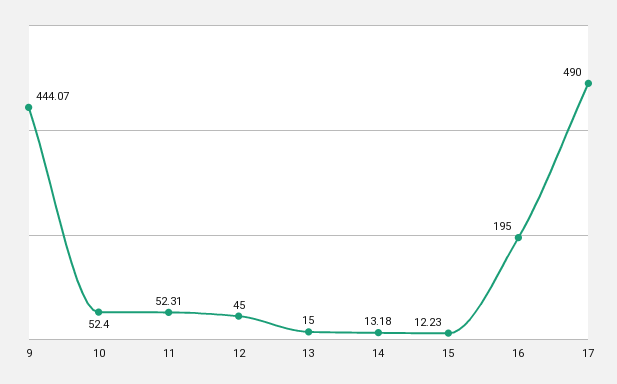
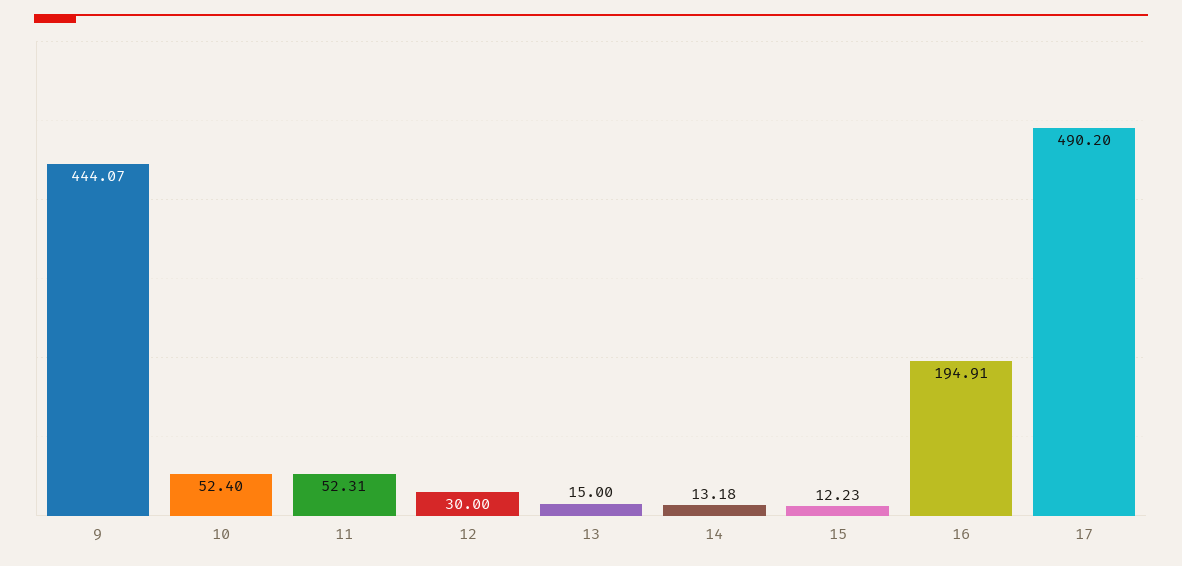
  {
    "9": 444.07,
    "10": 52.4,
    "11": 52.31,
-   "12": 45,
+   "12": 30,
    "13": 15,
    "14": 13.18,
    "15": 12.23,
-   "16": 195,
+   "16": 194.91,
-   "17": 490
+   "17": 490.2
  }

